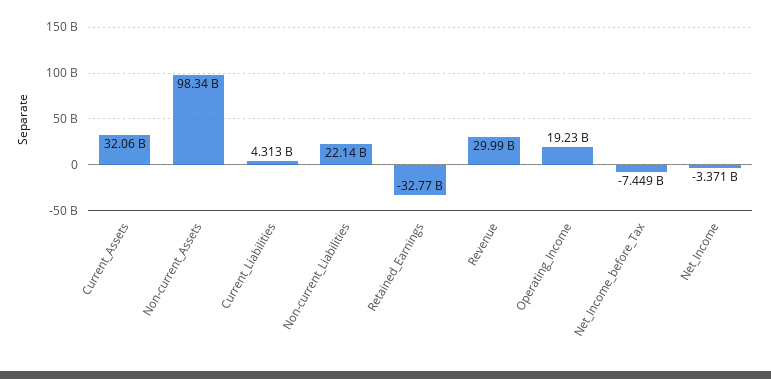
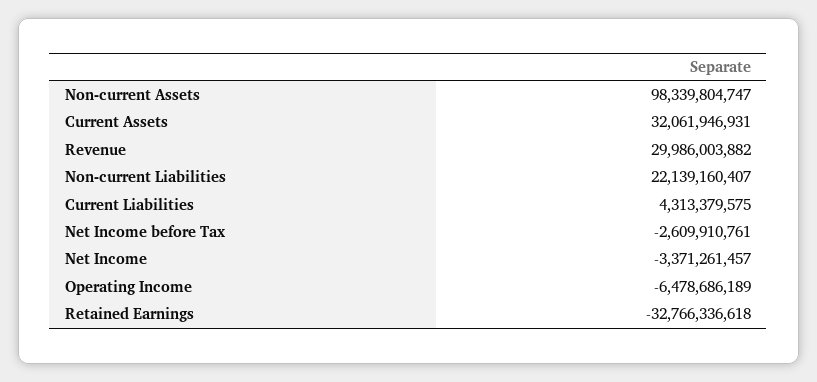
  {
    "Current_Assets": 32061946931,
    "Non-current_Assets": 98339804747,
    "Current_Liabilities": 4313379575,
    "Non-current_Liabilities": 22139160407,
    "Retained_Earnings": -32766336618,
    "Revenue": 29986003882,
-   "Operating_Income": 19230000000,
+   "Operating_Income": -6478686189,
-   "Net_Income_before_Tax": -7449000000,
+   "Net_Income_before_Tax": -2609910761,
    "Net_Income": -3371261457
  }

